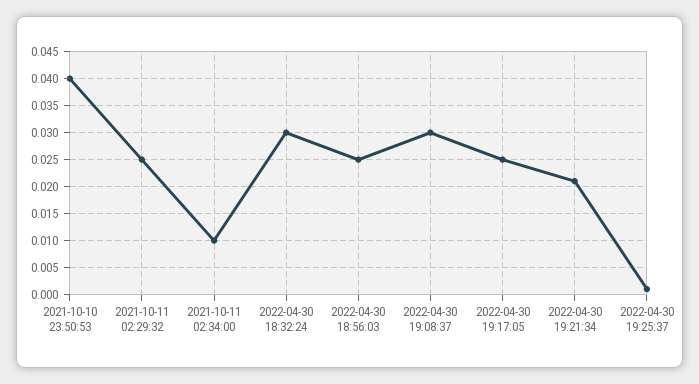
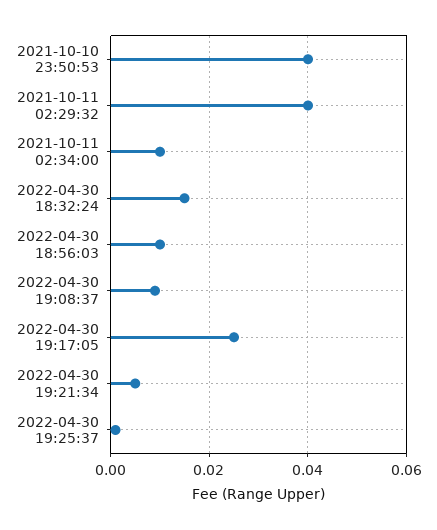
  {
    "2021-10-10 23:50:53": 0.04,
-   "2021-10-11 02:29:32": 0.025,
+   "2021-10-11 02:29:32": 0.04,
    "2021-10-11 02:34:00": 0.01,
-   "2022-04-30 18:32:24": 0.03,
+   "2022-04-30 18:32:24": 0.015,
-   "2022-04-30 18:56:03": 0.025,
+   "2022-04-30 18:56:03": 0.01,
-   "2022-04-30 19:08:37": 0.03,
+   "2022-04-30 19:08:37": 0.01,
    "2022-04-30 19:17:05": 0.025,
-   "2022-04-30 19:21:34": 0.02,
+   "2022-04-30 19:21:34": 0.005,
    "2022-04-30 19:25:37": 0
  }

